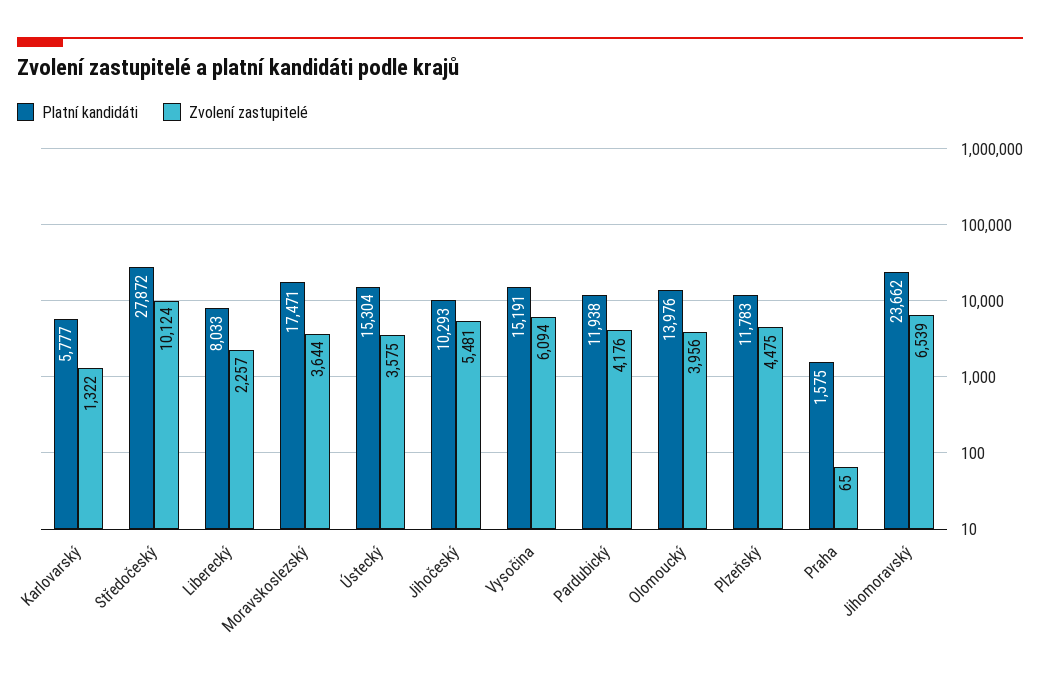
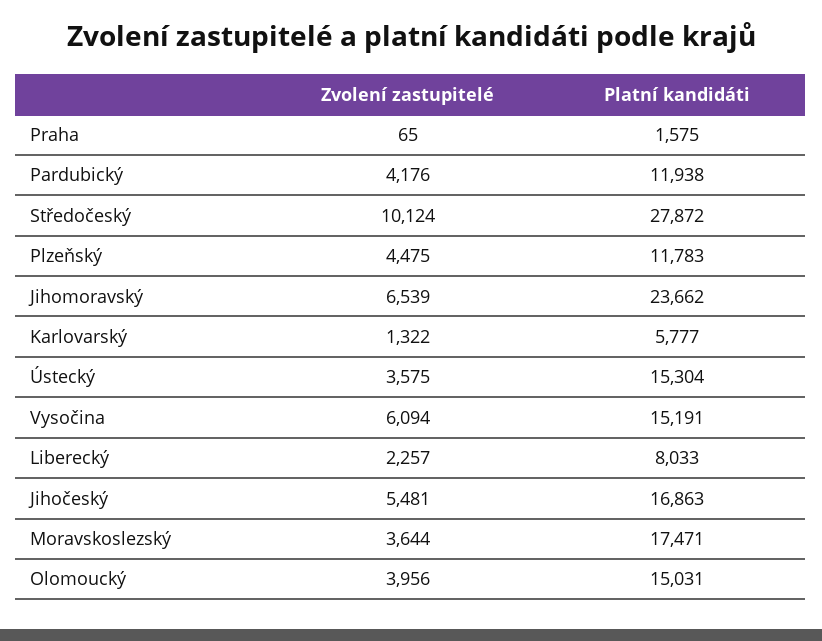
  {
    "Platní kandidáti": {
      "Karlovarský": 5777,
      "Středočeský": 27872,
      "Liberecký": 8033,
      "Moravskoslezský": 17471,
      "Ústecký": 15304,
-     "Jihočeský": 10293,
+     "Jihočeský": 16863,
      "Vysočina": 15191,
      "Pardubický": 11938,
-     "Olomoucký": 13976,
+     "Olomoucký": 15031,
      "Plzeňský": 11783,
      "Praha": 1575,
      "Jihomoravský": 23662
    },
    "Zvolení zastupitelé": {
      "Karlovarský": 1322,
      "Středočeský": 10124,
      "Liberecký": 2257,
      "Moravskoslezský": 3644,
      "Ústecký": 3575,
      "Jihočeský": 5481,
      "Vysočina": 6094,
      "Pardubický": 4176,
      "Olomoucký": 3956,
      "Plzeňský": 4475,
      "Praha": 65,
      "Jihomoravský": 6539
    }
  }

